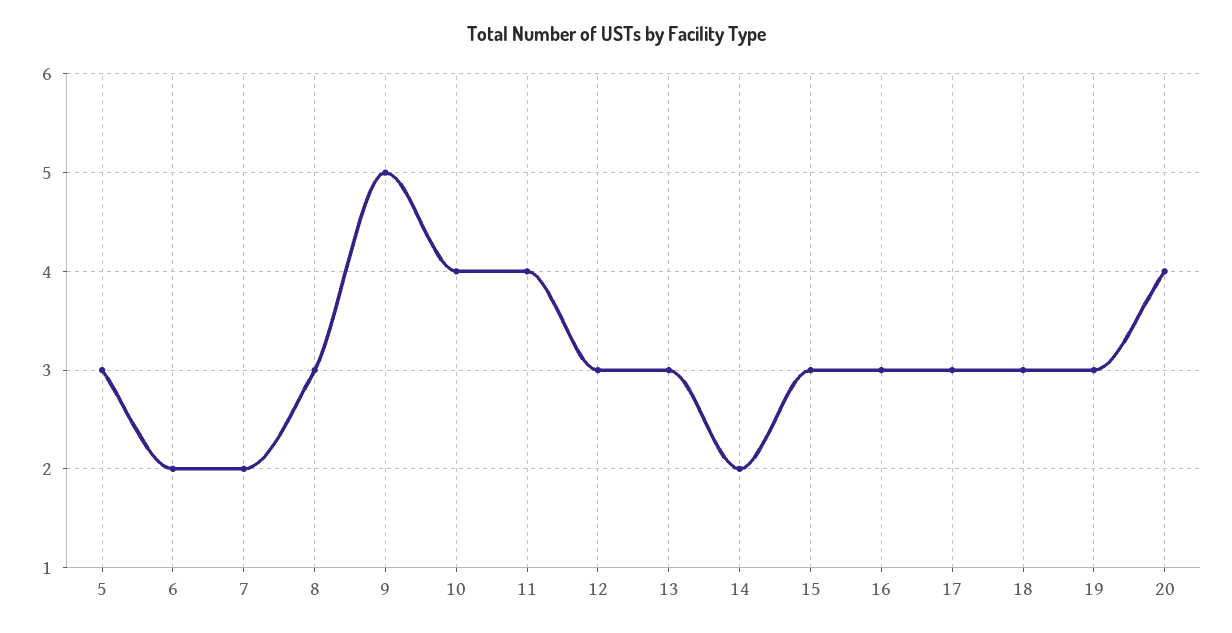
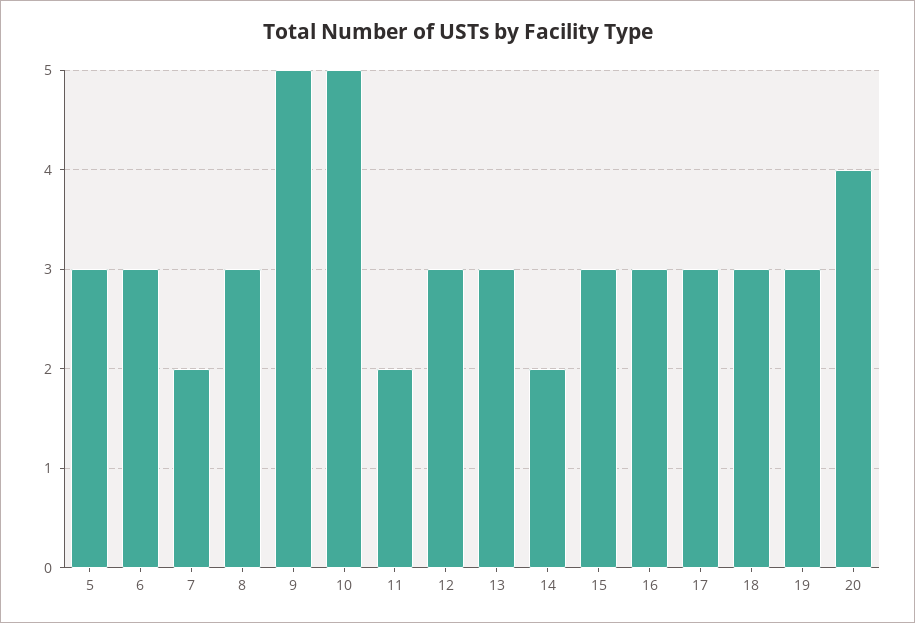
  {
    "5": 3,
-   "6": 2,
+   "6": 3,
    "7": 2,
    "8": 3,
    "9": 5,
-   "10": 4,
+   "10": 5,
-   "11": 4,
+   "11": 2,
    "12": 3,
    "13": 3,
    "14": 2,
    "15": 3,
    "16": 3,
    "17": 3,
    "18": 3,
    "19": 3,
    "20": 4
  }

